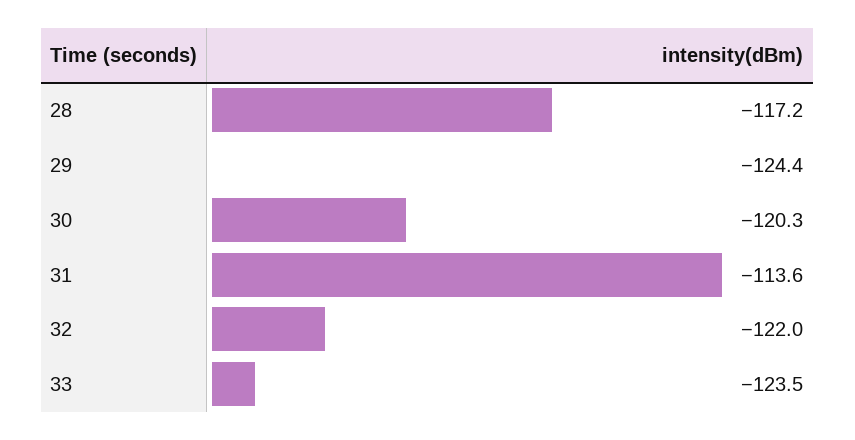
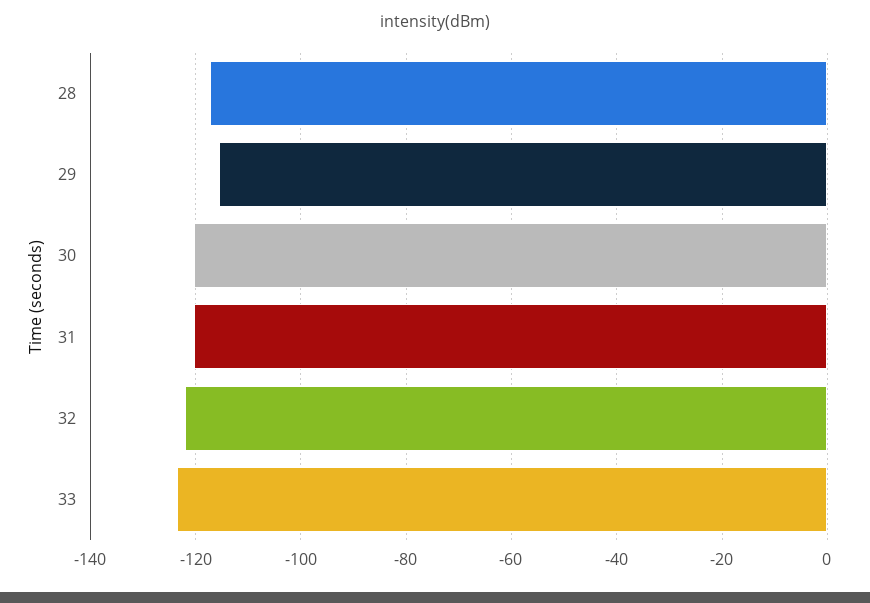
  {
    "28": -117.2,
-   "29": -124.4,
+   "29": -116,
    "30": -120.3,
-   "31": -113.6,
+   "31": -120,
    "32": -122,
    "33": -123.5
  }

